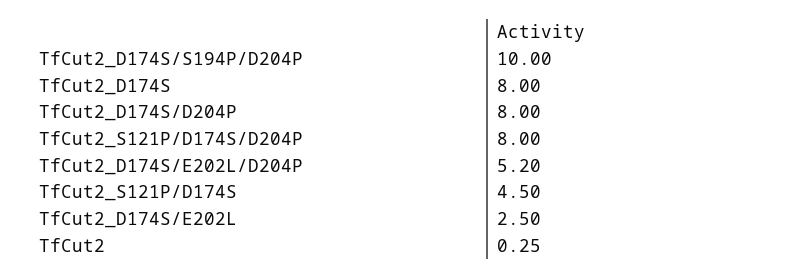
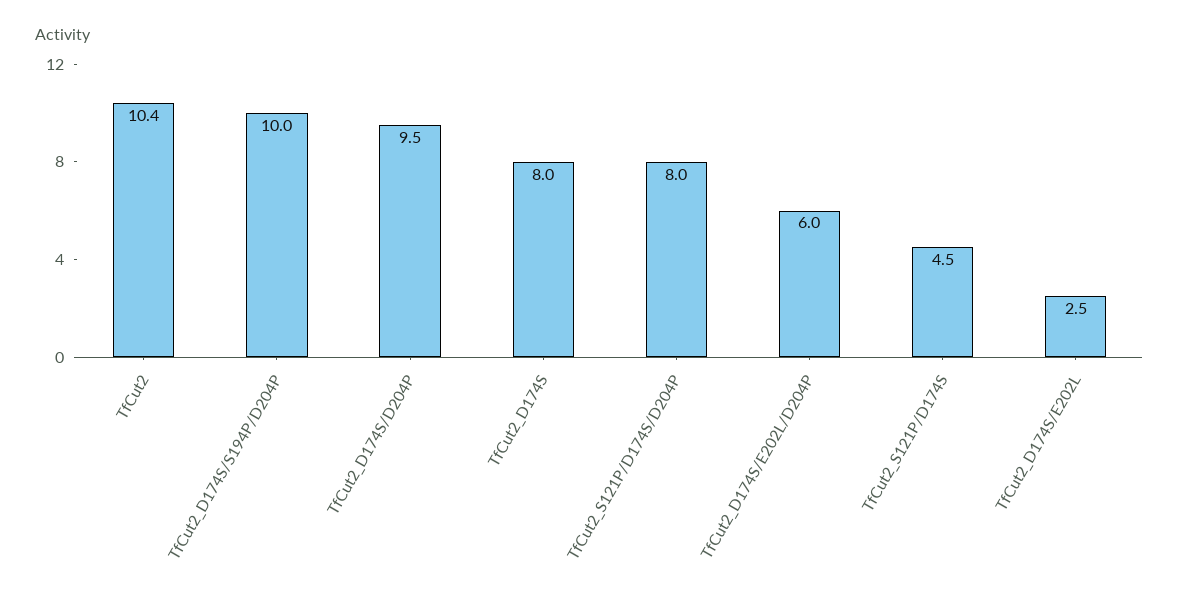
  {
    "TfCut2_D174S/S194P/D204P": 10,
    "TfCut2_D174S": 8,
-   "TfCut2_D174S/D204P": 8,
+   "TfCut2_D174S/D204P": 9.5,
    "TfCut2_S121P/D174S/D204P": 8,
-   "TfCut2_D174S/E202L/D204P": 5.2,
+   "TfCut2_D174S/E202L/D204P": 6,
    "TfCut2_S121P/D174S": 4.5,
    "TfCut2_D174S/E202L": 2.5,
-   "TfCut2": 0.25
+   "TfCut2": 10.4
  }

